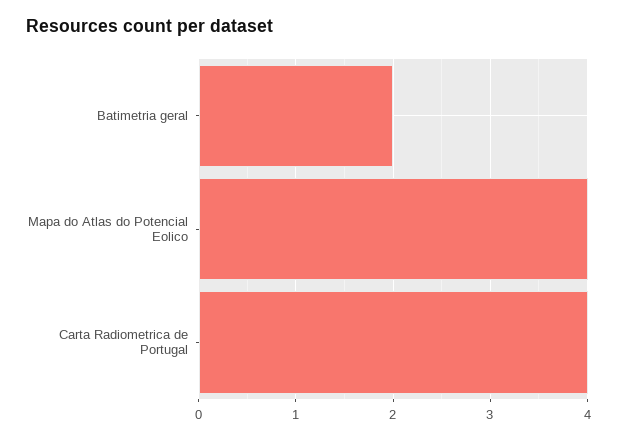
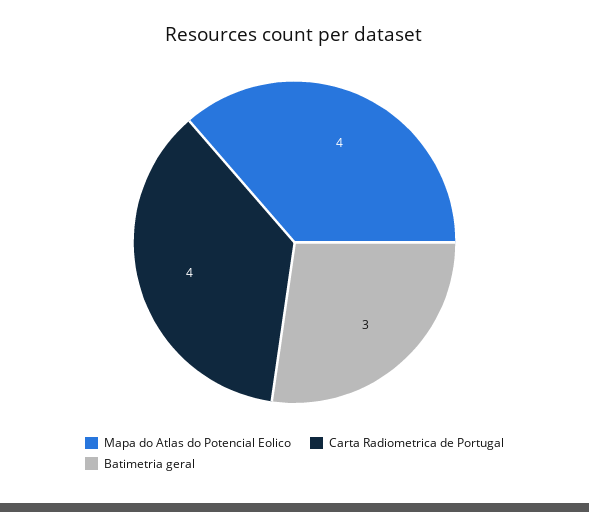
  {
-   "Batimetria geral": 2,
+   "Batimetria geral": 3,
    "Mapa do Atlas do Potencial Eolico": 4,
    "Carta Radiometrica de Portugal": 4
  }

